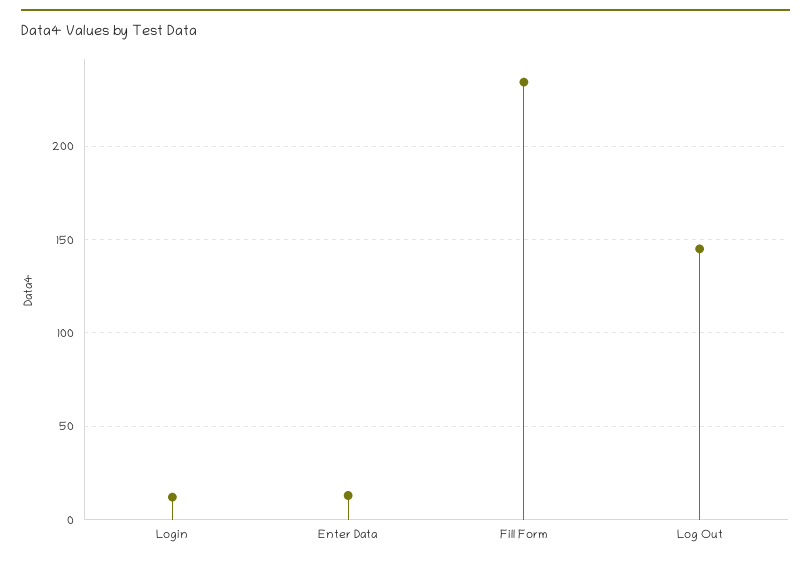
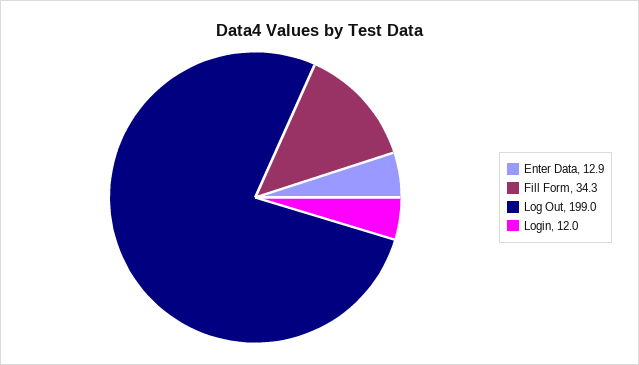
  {
    "Login": 12,
    "Enter Data": 12.9,
-   "Fill Form": 235,
+   "Fill Form": 34.3,
-   "Log Out": 145
+   "Log Out": 199
  }

